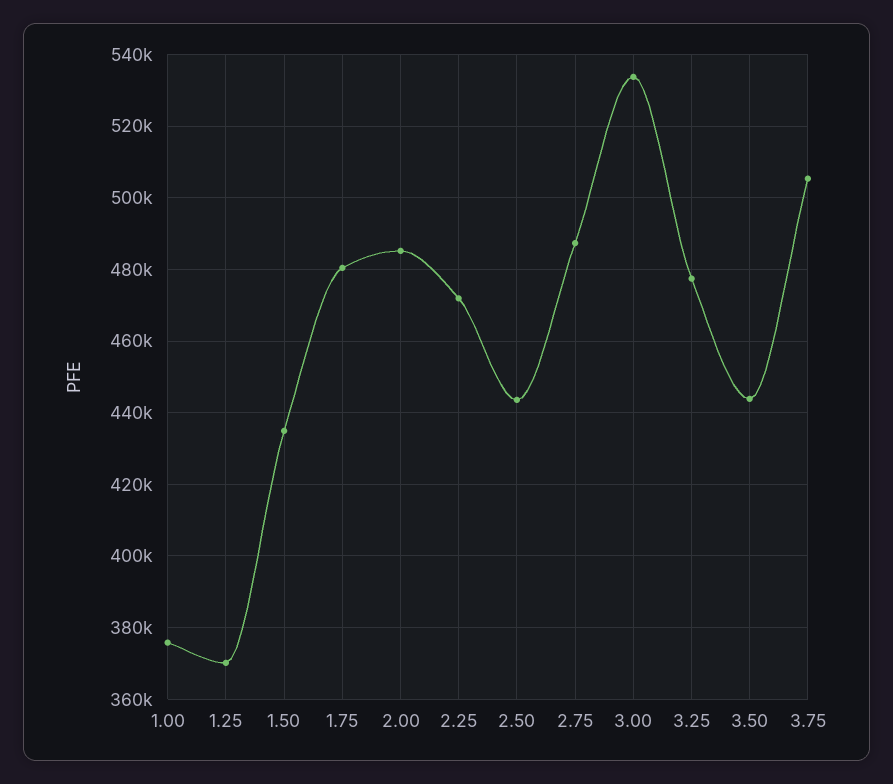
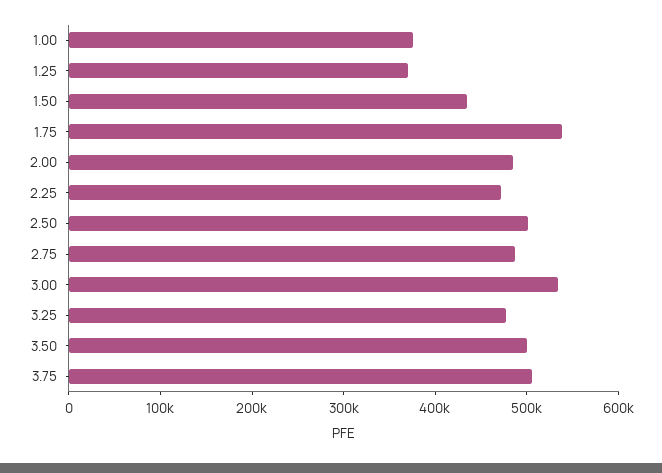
  {
    "1.00": 376000,
    "1.25": 370000,
    "1.50": 434000,
-   "1.75": 480000,
+   "1.75": 540000,
    "2.00": 486000,
    "2.25": 472000,
-   "2.50": 444000,
+   "2.50": 500000,
    "2.75": 488000,
    "3.00": 534000,
    "3.25": 478000,
-   "3.50": 444000,
+   "3.50": 500000,
    "3.75": 506000
  }

